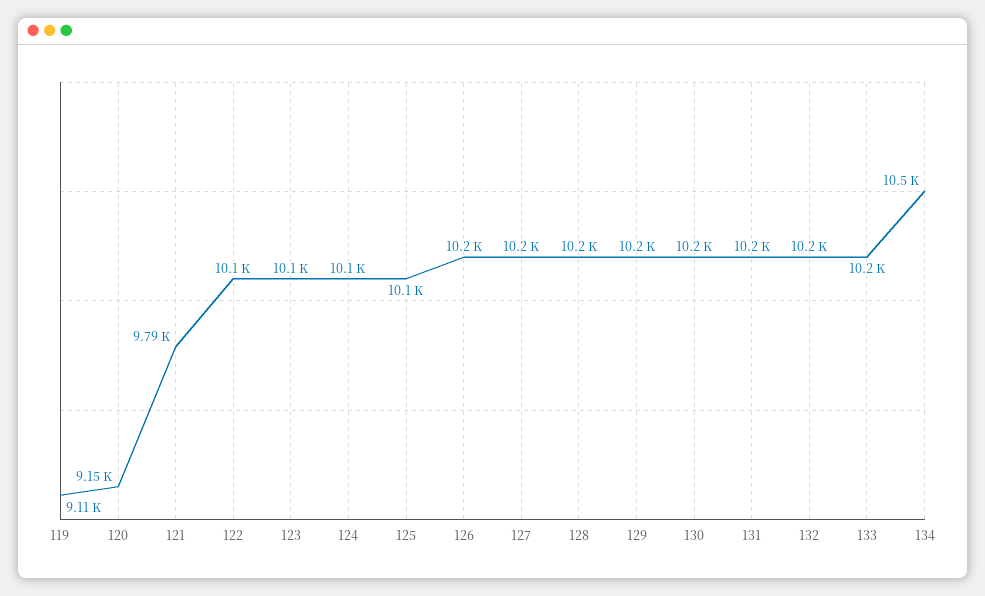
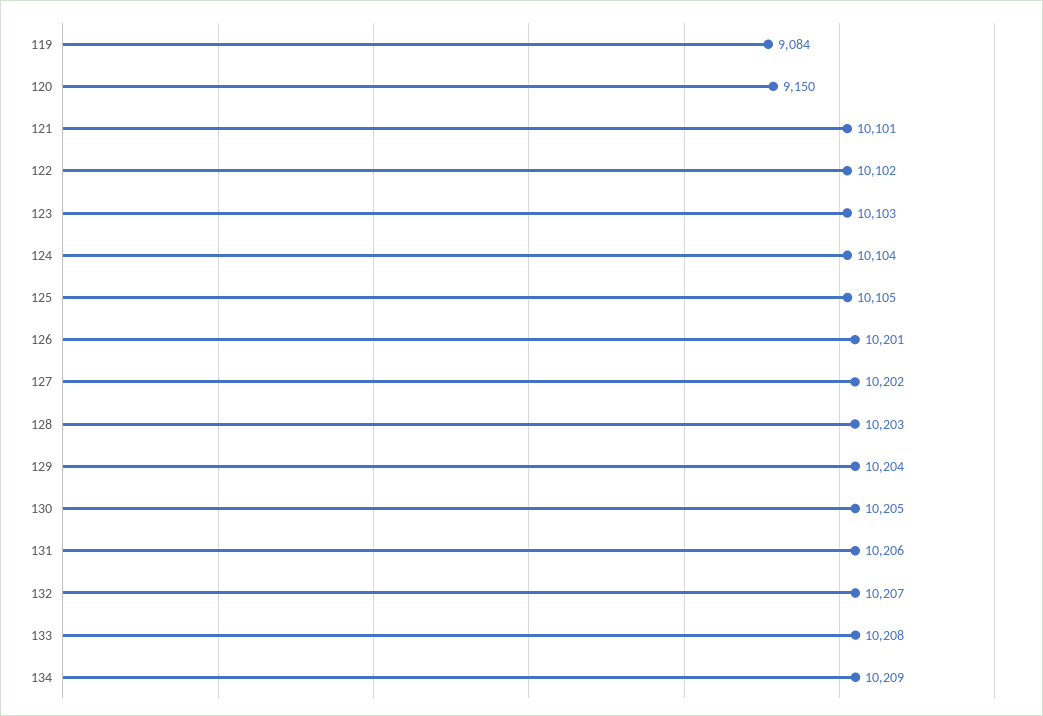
  {
-   "119": 9110,
+   "119": 9084,
    "120": 9150,
-   "121": 9790,
+   "121": 10101,
    "122": 10102,
    "123": 10103,
    "124": 10104,
    "125": 10105,
    "126": 10201,
    "127": 10202,
    "128": 10203,
    "129": 10204,
    "130": 10205,
    "131": 10206,
    "132": 10207,
    "133": 10208,
-   "134": 10500
+   "134": 10209
  }

